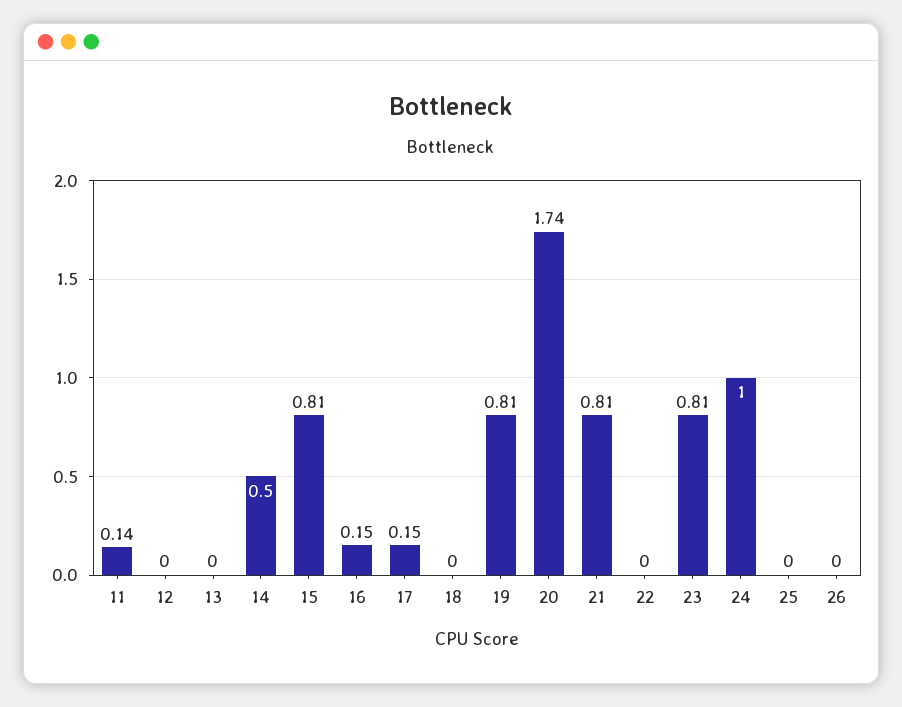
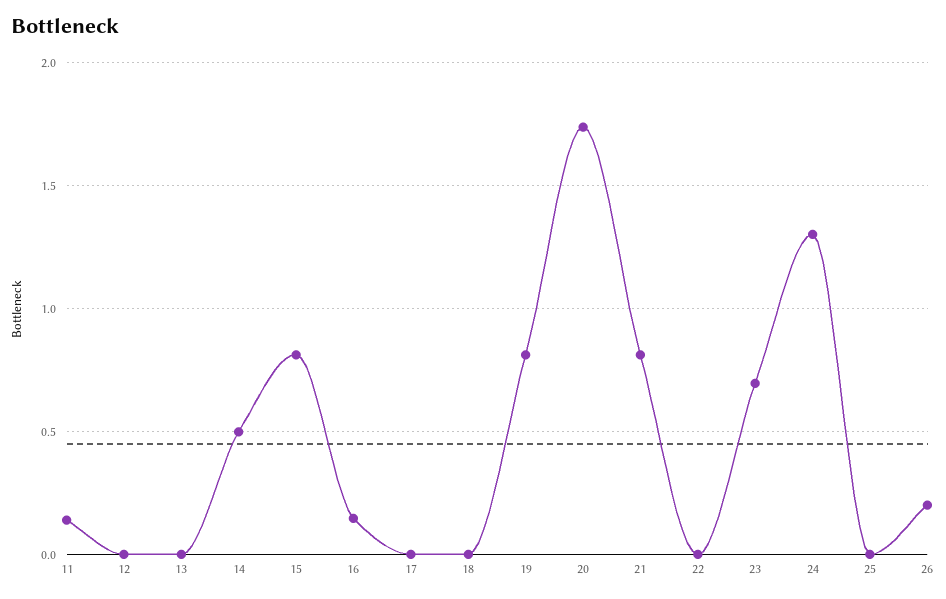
  {
    "11": 0.14,
    "12": 0,
    "13": 0,
    "14": 0.5,
    "15": 0.81,
    "16": 0.15,
-   "17": 0.15,
+   "17": 0,
    "18": 0,
    "19": 0.81,
    "20": 1.74,
    "21": 0.81,
    "22": 0,
-   "23": 0.81,
+   "23": 0.7,
-   "24": 1,
+   "24": 1.3,
    "25": 0,
-   "26": 0
+   "26": 0.2
  }

